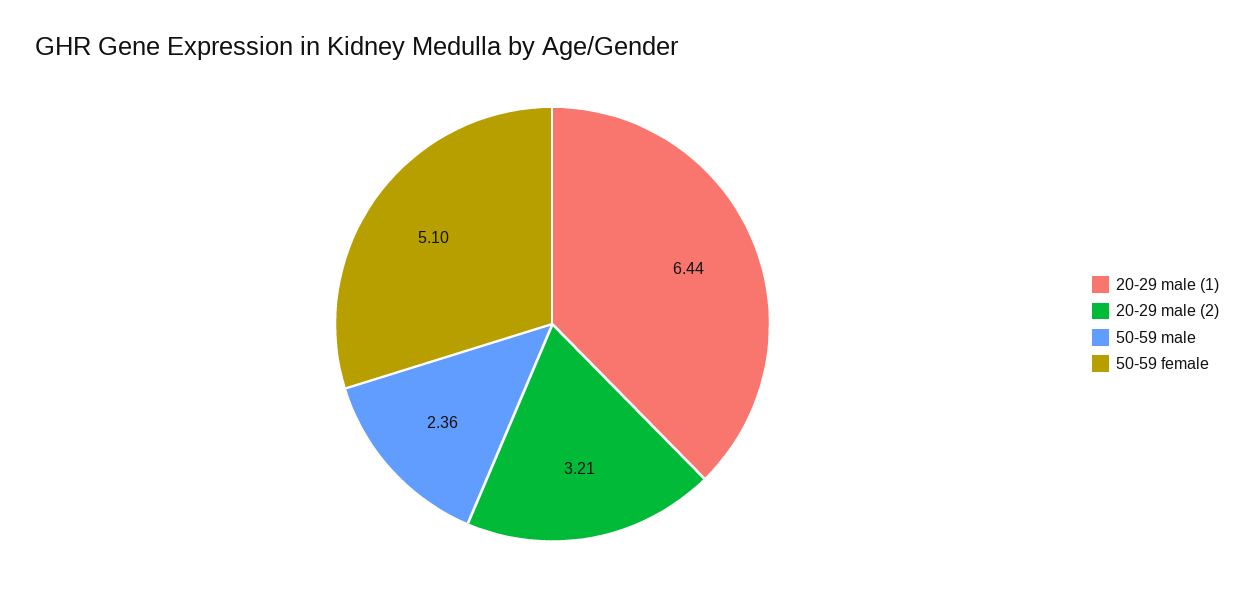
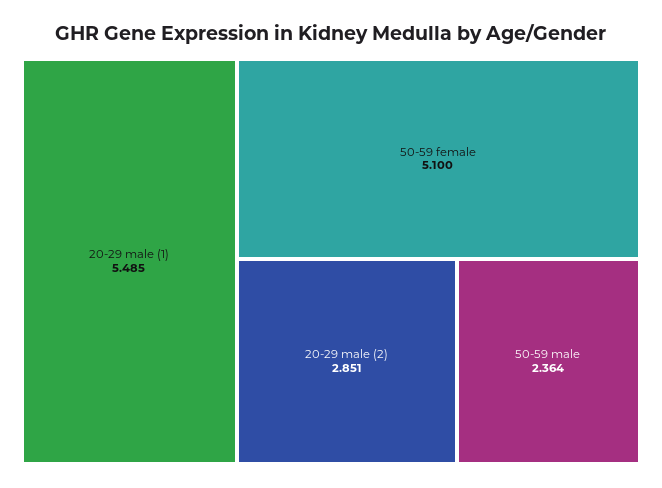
  {
-   "20-29 male (1)": 6.44,
+   "20-29 male (1)": 5.485,
-   "20-29 male (2)": 3.21,
+   "20-29 male (2)": 2.851,
    "50-59 male": 2.364,
    "50-59 female": 5.1
  }

